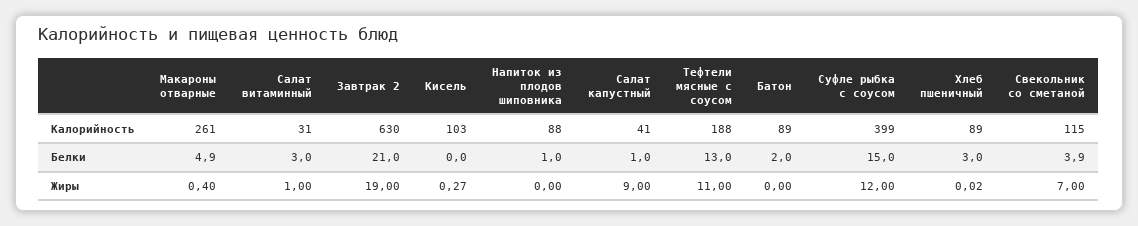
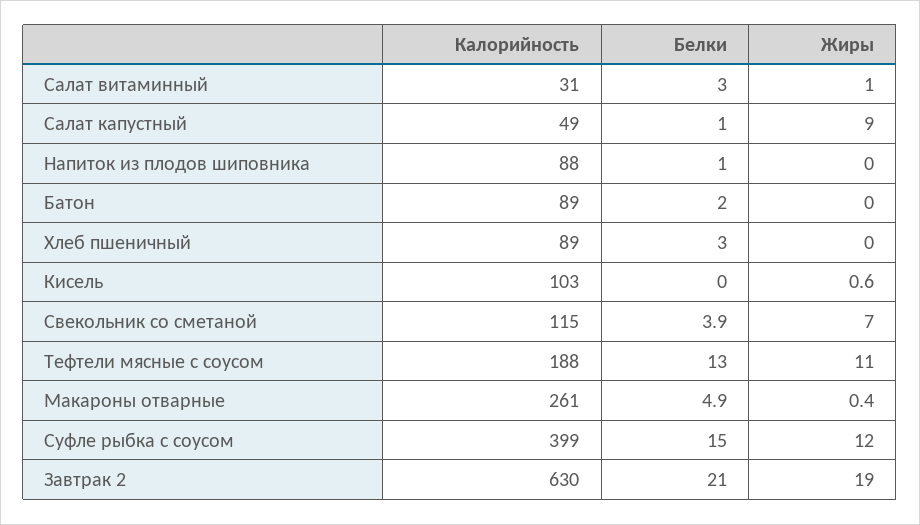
  {
    "Макароны отварные": {
      "Калорийность": 261,
      "Белки": 4.9,
      "Жиры": 0.4
    },
    "Салат витаминный": {
      "Калорийность": 31,
      "Белки": 3,
      "Жиры": 1
    },
    "Завтрак 2": {
      "Калорийность": 630,
      "Белки": 21,
      "Жиры": 19
    },
    "Кисель": {
      "Калорийность": 103,
      "Белки": 0,
-     "Жиры": 0.27
+     "Жиры": 0.6
    },
    "Напиток из плодов шиповника": {
      "Калорийность": 88,
      "Белки": 1,
      "Жиры": 0
    },
    "Салат капустный": {
-     "Калорийность": 41,
+     "Калорийность": 49,
      "Белки": 1,
      "Жиры": 9
    },
    "Тефтели мясные с соусом": {
      "Калорийность": 188,
      "Белки": 13,
      "Жиры": 11
    },
    "Батон": {
      "Калорийность": 89,
      "Белки": 2,
      "Жиры": 0
    },
    "Суфле рыбка с соусом": {
      "Калорийность": 399,
      "Белки": 15,
      "Жиры": 12
    },
    "Хлеб пшеничный": {
      "Калорийность": 89,
      "Белки": 3,
      "Жиры": 0.02
    },
    "Свекольник со сметаной": {
      "Калорийность": 115,
      "Белки": 3.9,
      "Жиры": 7
    }
  }

